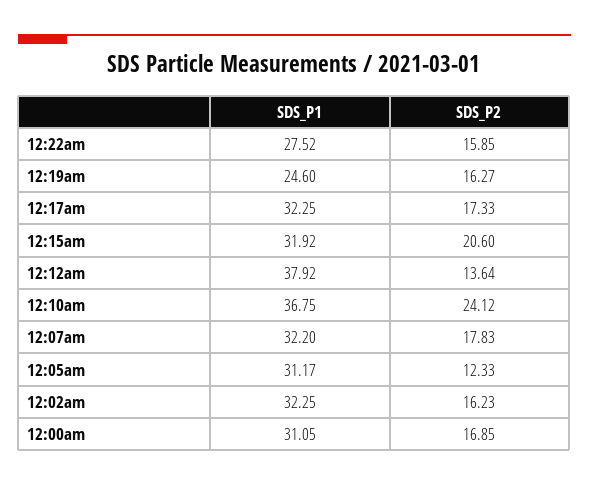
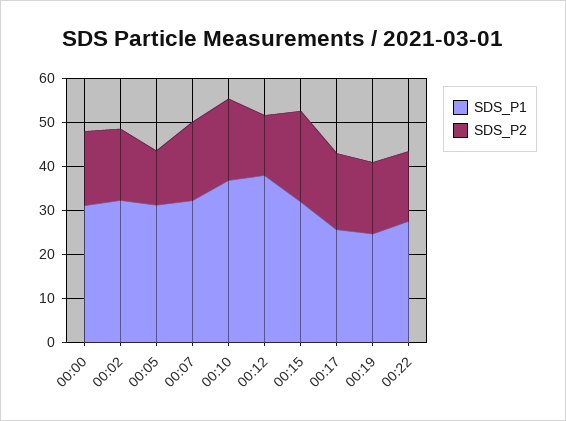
  {
    "SDS_P1": {
      "12:22am": 27.52,
      "12:19am": 24.6,
-     "12:17am": 32.25,
+     "12:17am": 26,
      "12:15am": 31.92,
      "12:12am": 37.92,
      "12:10am": 36.75,
      "12:07am": 32.2,
      "12:05am": 31.17,
      "12:02am": 32.25,
      "12:00am": 31.05
    },
    "SDS_P2": {
      "12:22am": 15.85,
      "12:19am": 16.27,
      "12:17am": 17.33,
      "12:15am": 20.6,
      "12:12am": 13.64,
-     "12:10am": 24.12,
+     "12:10am": 18,
      "12:07am": 17.83,
      "12:05am": 12.33,
      "12:02am": 16.23,
      "12:00am": 16.85
    }
  }

